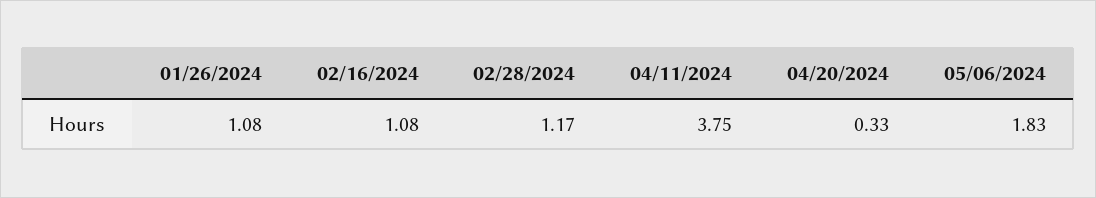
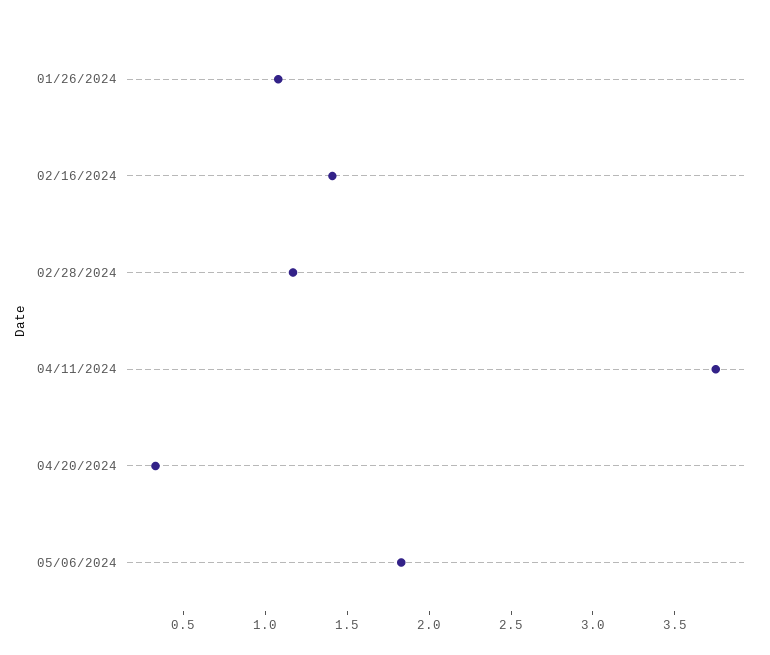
  {
    "01/26/2024": 1.08,
-   "02/16/2024": 1.08,
+   "02/16/2024": 1.4,
    "02/28/2024": 1.17,
    "04/11/2024": 3.75,
    "04/20/2024": 0.33,
    "05/06/2024": 1.83
  }

